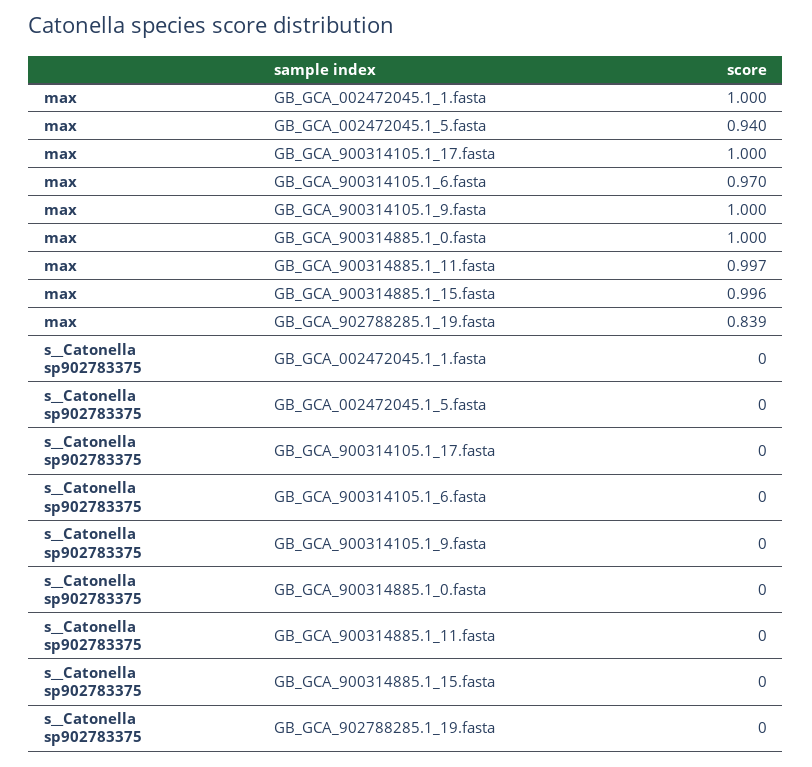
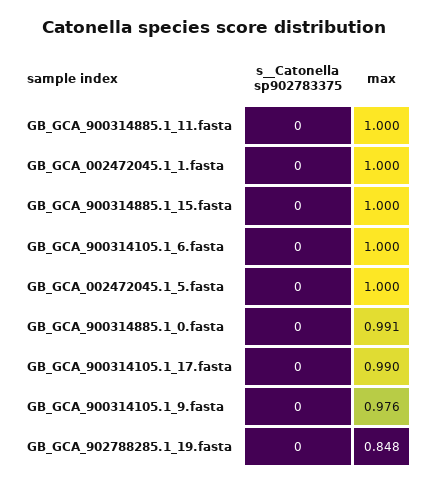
  {
    "max": {
      "GB_GCA_002472045.1_1.fasta": 1,
-     "GB_GCA_002472045.1_5.fasta": 0.94,
+     "GB_GCA_002472045.1_5.fasta": 1,
-     "GB_GCA_900314105.1_17.fasta": 1,
+     "GB_GCA_900314105.1_17.fasta": 0.99,
-     "GB_GCA_900314105.1_6.fasta": 0.97,
+     "GB_GCA_900314105.1_6.fasta": 1,
-     "GB_GCA_900314105.1_9.fasta": 1,
+     "GB_GCA_900314105.1_9.fasta": 0.976,
-     "GB_GCA_900314885.1_0.fasta": 1,
+     "GB_GCA_900314885.1_0.fasta": 0.991,
-     "GB_GCA_900314885.1_11.fasta": 0.997,
+     "GB_GCA_900314885.1_11.fasta": 1,
-     "GB_GCA_900314885.1_15.fasta": 0.996,
+     "GB_GCA_900314885.1_15.fasta": 1,
-     "GB_GCA_902788285.1_19.fasta": 0.839
+     "GB_GCA_902788285.1_19.fasta": 0.848
    },
    "s__Catonella sp902783375": {
      "GB_GCA_002472045.1_1.fasta": 0,
      "GB_GCA_002472045.1_5.fasta": 0,
      "GB_GCA_900314105.1_17.fasta": 0,
      "GB_GCA_900314105.1_6.fasta": 0,
      "GB_GCA_900314105.1_9.fasta": 0,
      "GB_GCA_900314885.1_0.fasta": 0,
      "GB_GCA_900314885.1_11.fasta": 0,
      "GB_GCA_900314885.1_15.fasta": 0,
      "GB_GCA_902788285.1_19.fasta": 0
    }
  }

